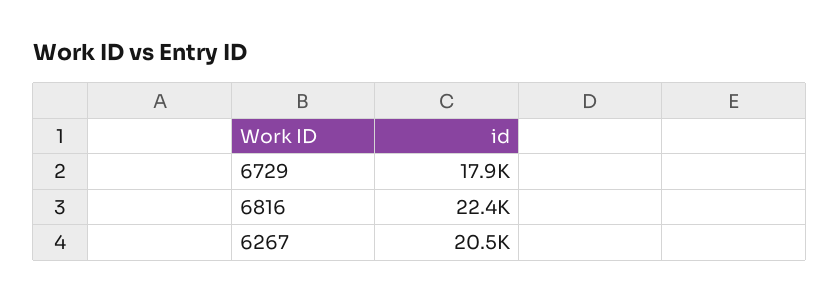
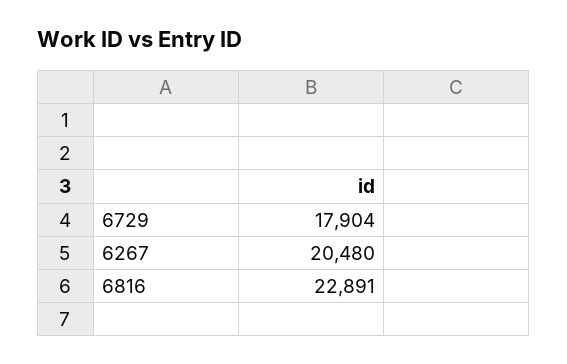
  {
    "6729": 17904,
-   "6816": 22400,
+   "6816": 22891,
    "6267": 20480
  }

